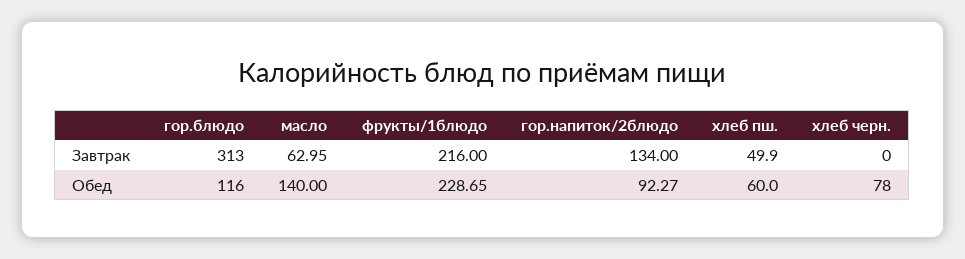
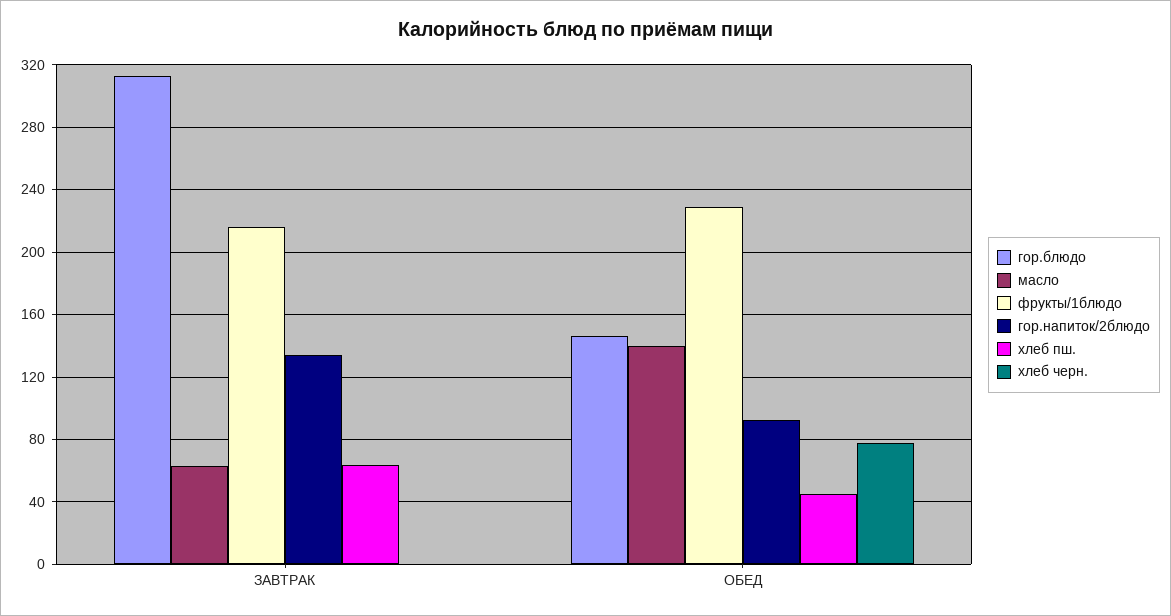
  {
    "гор.блюдо": {
      "Завтрак": 313,
-     "Обед": 116
+     "Обед": 145
    },
    "масло": {
      "Завтрак": 62.95,
      "Обед": 140
    },
    "фрукты/1блюдо": {
      "Завтрак": 216,
      "Обед": 228.65
    },
    "гор.напиток/2блюдо": {
      "Завтрак": 134,
      "Обед": 92.27
    },
    "хлеб пш.": {
-     "Завтрак": 49.9,
+     "Завтрак": 65,
-     "Обед": 60
+     "Обед": 45
    },
    "хлеб черн.": {
      "Завтрак": 0,
      "Обед": 78
    }
  }

